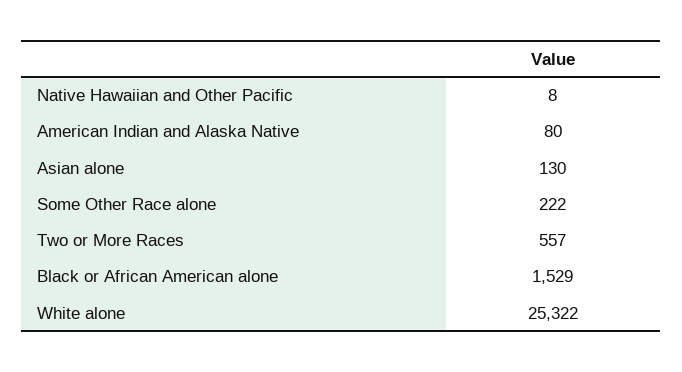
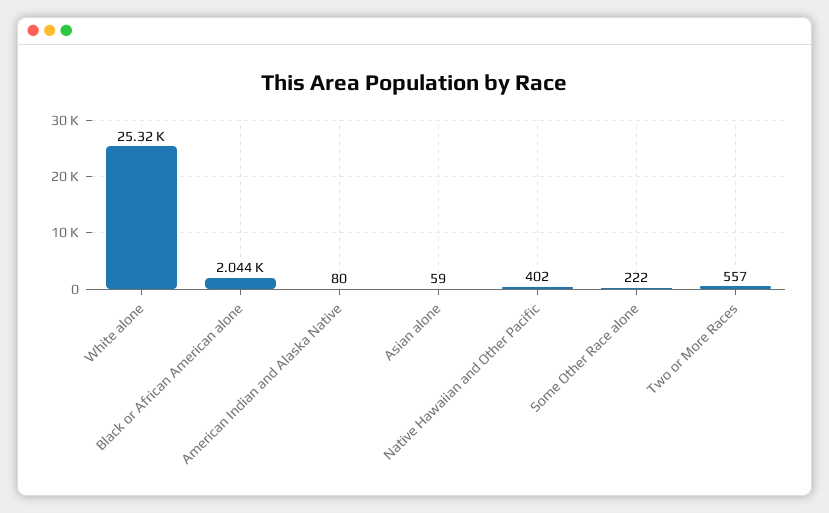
  {
-   "Native Hawaiian and Other Pacific": 8,
+   "Native Hawaiian and Other Pacific": 402,
    "American Indian and Alaska Native": 80,
-   "Asian alone": 130,
+   "Asian alone": 59,
    "Some Other Race alone": 222,
    "Two or More Races": 557,
-   "Black or African American alone": 1529,
+   "Black or African American alone": 2044,
    "White alone": 25322
  }

